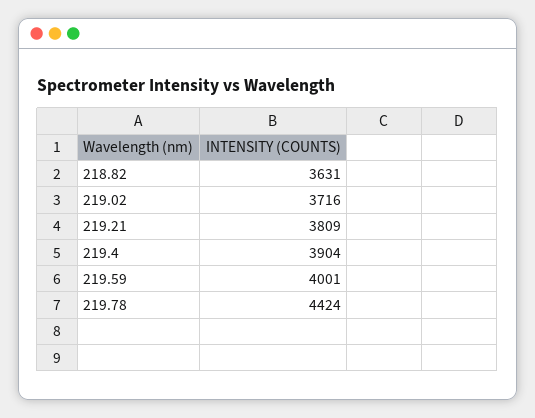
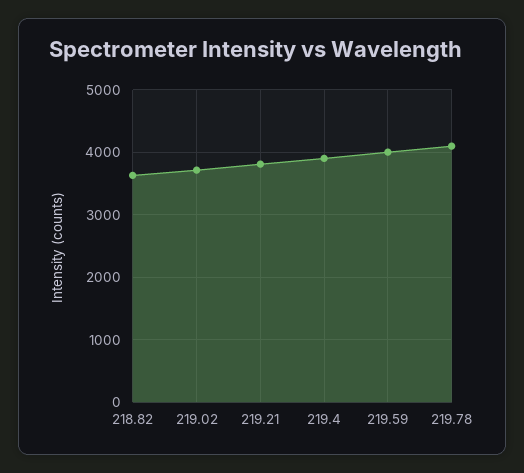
  {
    "218.82": 3631,
    "219.02": 3716,
    "219.21": 3809,
    "219.4": 3904,
    "219.59": 4001,
-   "219.78": 4424
+   "219.78": 4100
  }

